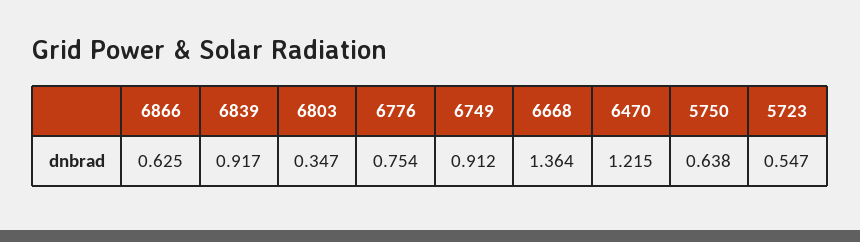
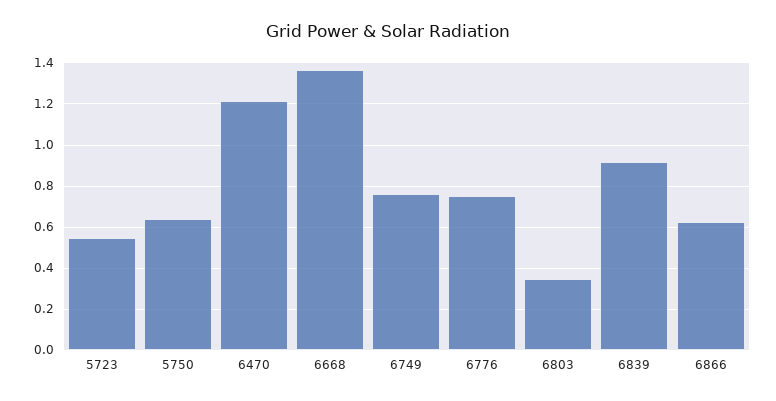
  {
    "6866": 0.625,
    "6839": 0.917,
    "6803": 0.347,
    "6776": 0.754,
-   "6749": 0.912,
+   "6749": 0.75,
    "6668": 1.364,
    "6470": 1.215,
    "5750": 0.638,
    "5723": 0.547
  }

